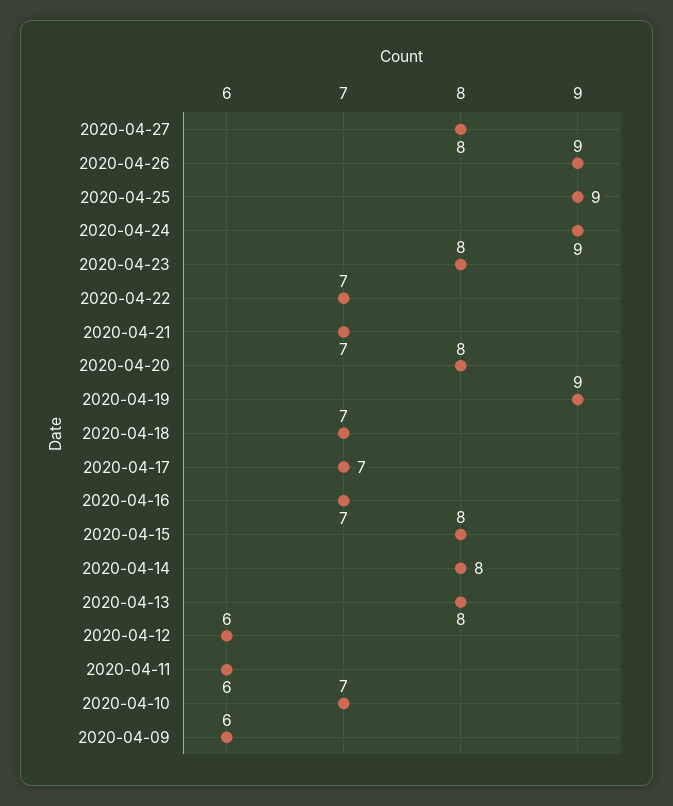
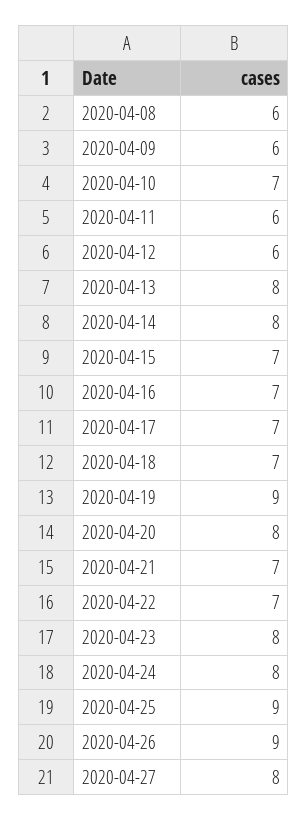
  {
    "2020-04-27": 8,
    "2020-04-26": 9,
    "2020-04-25": 9,
-   "2020-04-24": 9,
+   "2020-04-24": 8,
    "2020-04-23": 8,
    "2020-04-22": 7,
    "2020-04-21": 7,
    "2020-04-20": 8,
    "2020-04-19": 9,
    "2020-04-18": 7,
    "2020-04-17": 7,
    "2020-04-16": 7,
-   "2020-04-15": 8,
+   "2020-04-15": 7,
    "2020-04-14": 8,
    "2020-04-13": 8,
    "2020-04-12": 6,
    "2020-04-11": 6,
    "2020-04-10": 7,
-   "2020-04-09": 6
+   "2020-04-09": 6,
+   "2020-04-08": 6
  }

